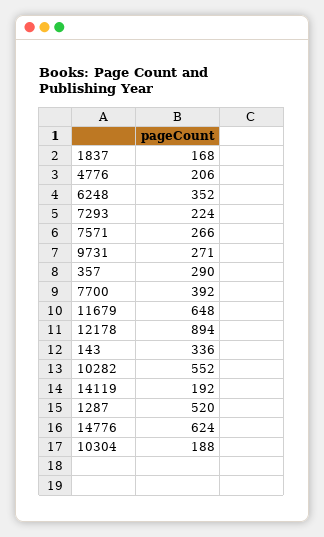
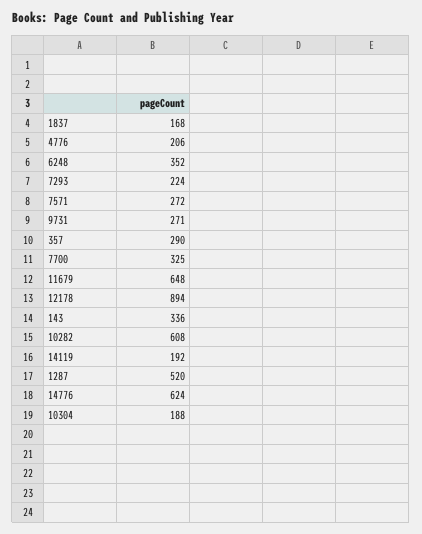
  {
    "1837": 168,
    "4776": 206,
    "6248": 352,
    "7293": 224,
-   "7571": 266,
+   "7571": 272,
    "9731": 271,
    "357": 290,
-   "7700": 392,
+   "7700": 325,
    "11679": 648,
    "12178": 894,
    "143": 336,
-   "10282": 552,
+   "10282": 608,
    "14119": 192,
    "1287": 520,
    "14776": 624,
    "10304": 188
  }

